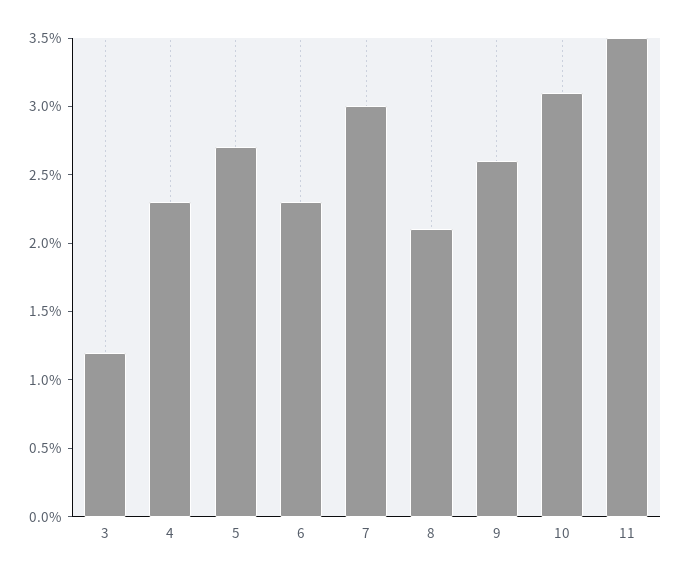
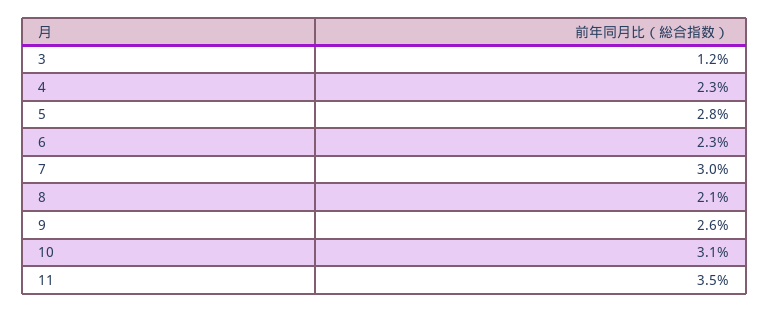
  {
    "3": 1.2,
    "4": 2.3,
-   "5": 2.7,
+   "5": 2.8,
    "6": 2.3,
    "7": 3,
    "8": 2.1,
    "9": 2.6,
    "10": 3.1,
    "11": 3.5
  }

